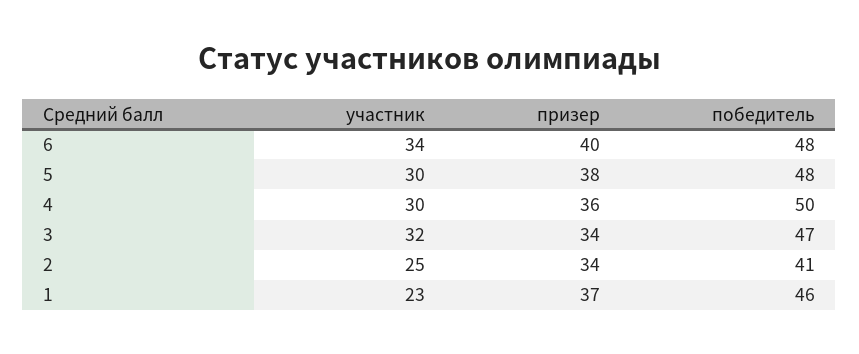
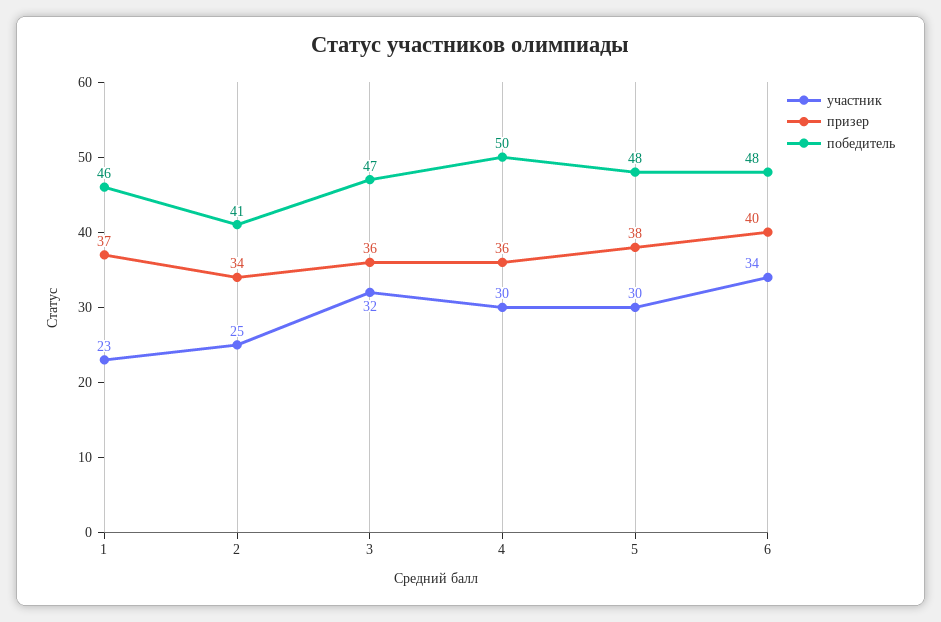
  {
    "участник": {
      "6": 34,
      "5": 30,
      "4": 30,
      "3": 32,
      "2": 25,
      "1": 23
    },
    "призер": {
      "6": 40,
      "5": 38,
      "4": 36,
-     "3": 34,
+     "3": 36,
      "2": 34,
      "1": 37
    },
    "победитель": {
      "6": 48,
      "5": 48,
      "4": 50,
      "3": 47,
      "2": 41,
      "1": 46
    }
  }

